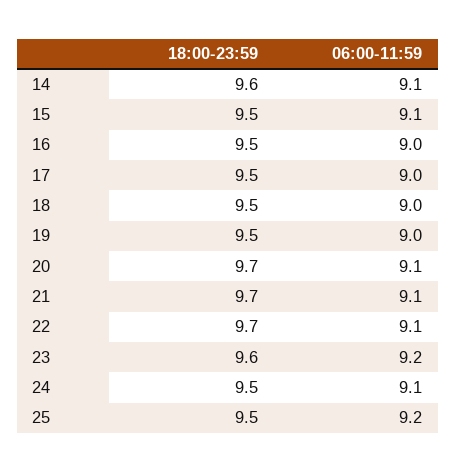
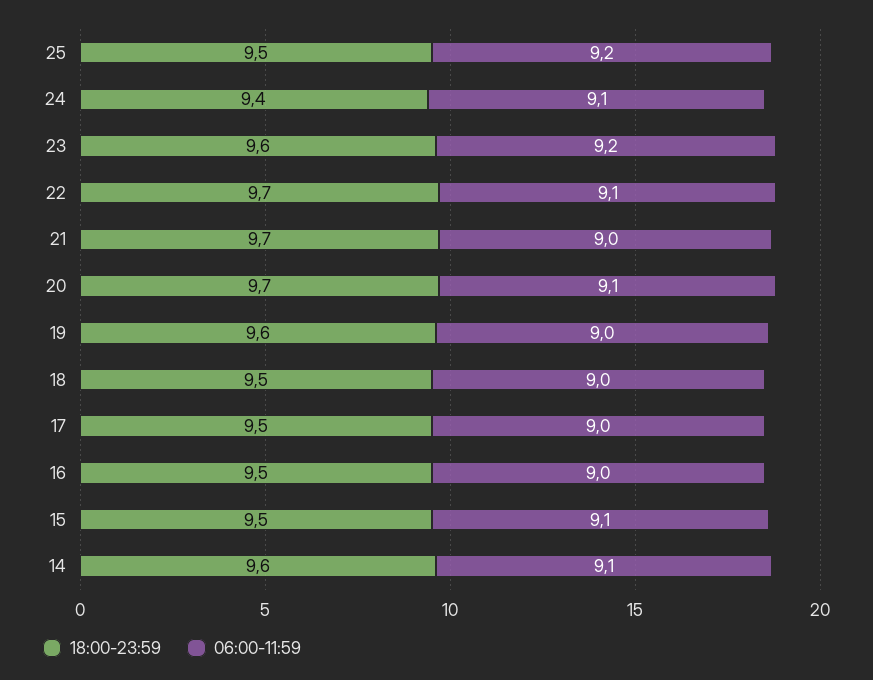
  {
    "18:00-23:59": {
      "14": 9.6,
      "15": 9.5,
      "16": 9.5,
      "17": 9.5,
      "18": 9.5,
-     "19": 9.5,
+     "19": 9.6,
      "20": 9.7,
      "21": 9.7,
      "22": 9.7,
      "23": 9.6,
-     "24": 9.5,
+     "24": 9.4,
      "25": 9.5
    },
    "06:00-11:59": {
      "14": 9.1,
      "15": 9.1,
      "16": 9,
      "17": 9,
      "18": 9,
      "19": 9,
      "20": 9.1,
-     "21": 9.1,
+     "21": 9,
      "22": 9.1,
      "23": 9.2,
      "24": 9.1,
      "25": 9.2
    }
  }

